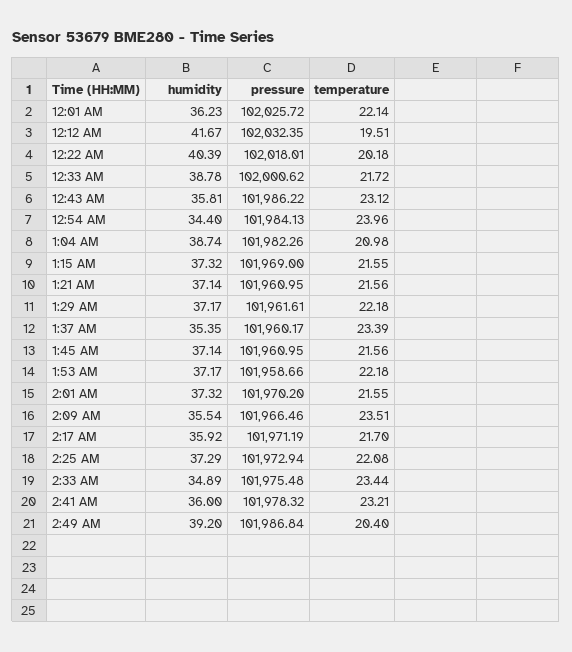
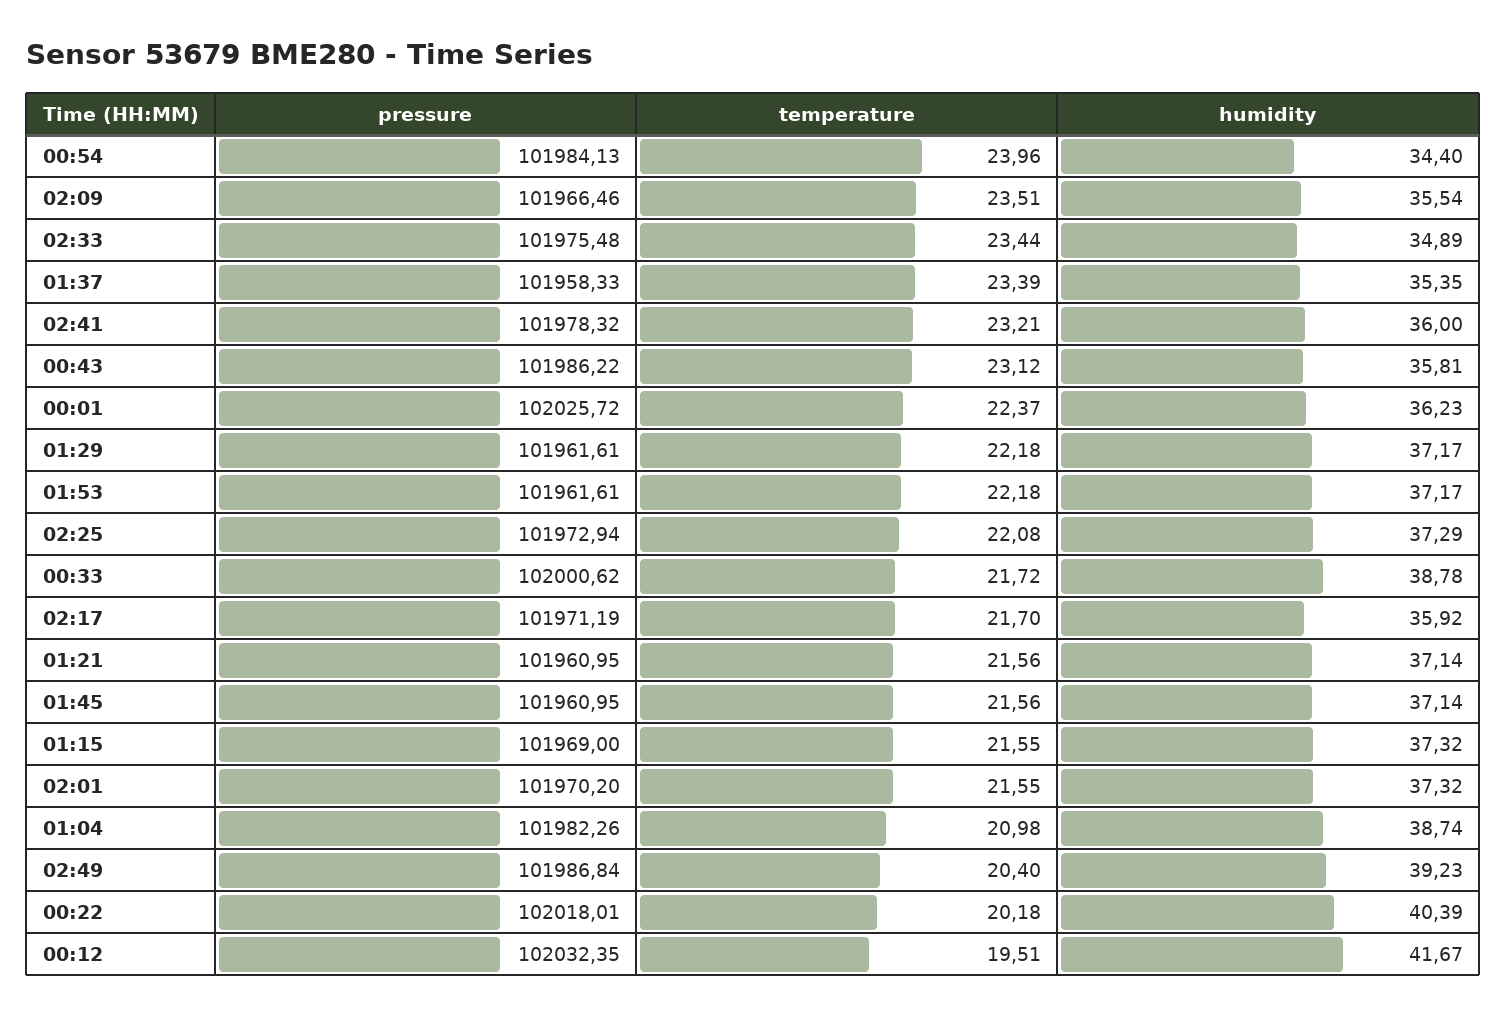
  {
    "humidity": {
      "12:01 AM": 36.23,
      "12:12 AM": 41.67,
      "12:22 AM": 40.39,
      "12:33 AM": 38.78,
      "12:43 AM": 35.81,
      "12:54 AM": 34.4,
      "1:04 AM": 38.74,
      "1:15 AM": 37.32,
      "1:21 AM": 37.14,
      "1:29 AM": 37.17,
      "1:37 AM": 35.35,
      "1:45 AM": 37.14,
      "1:53 AM": 37.17,
      "2:01 AM": 37.32,
      "2:09 AM": 35.54,
      "2:17 AM": 35.92,
      "2:25 AM": 37.29,
      "2:33 AM": 34.89,
      "2:41 AM": 36,
-     "2:49 AM": 39.2
+     "2:49 AM": 39.23
    },
    "pressure": {
      "12:01 AM": 102025.72,
      "12:12 AM": 102032.35,
      "12:22 AM": 102018.01,
      "12:33 AM": 102000.62,
      "12:43 AM": 101986.22,
      "12:54 AM": 101984.13,
      "1:04 AM": 101982.26,
      "1:15 AM": 101969,
      "1:21 AM": 101960.95,
      "1:29 AM": 101961.61,
-     "1:37 AM": 101960.17,
+     "1:37 AM": 101958.33,
      "1:45 AM": 101960.95,
-     "1:53 AM": 101958.66,
+     "1:53 AM": 101961.61,
      "2:01 AM": 101970.2,
      "2:09 AM": 101966.46,
      "2:17 AM": 101971.19,
      "2:25 AM": 101972.94,
      "2:33 AM": 101975.48,
      "2:41 AM": 101978.32,
      "2:49 AM": 101986.84
    },
    "temperature": {
-     "12:01 AM": 22.14,
+     "12:01 AM": 22.37,
      "12:12 AM": 19.51,
      "12:22 AM": 20.18,
      "12:33 AM": 21.72,
      "12:43 AM": 23.12,
      "12:54 AM": 23.96,
      "1:04 AM": 20.98,
      "1:15 AM": 21.55,
      "1:21 AM": 21.56,
      "1:29 AM": 22.18,
      "1:37 AM": 23.39,
      "1:45 AM": 21.56,
      "1:53 AM": 22.18,
      "2:01 AM": 21.55,
      "2:09 AM": 23.51,
      "2:17 AM": 21.7,
      "2:25 AM": 22.08,
      "2:33 AM": 23.44,
      "2:41 AM": 23.21,
      "2:49 AM": 20.4
    }
  }

